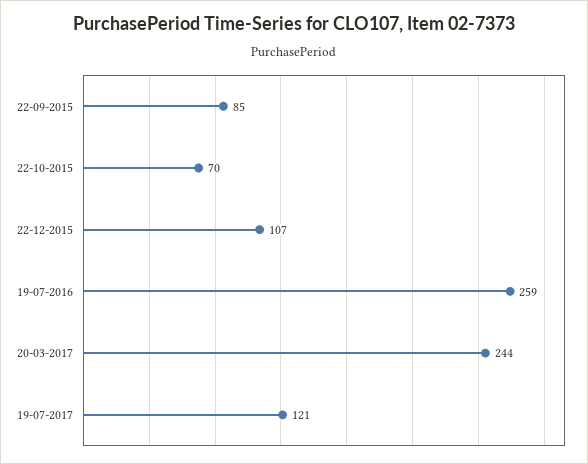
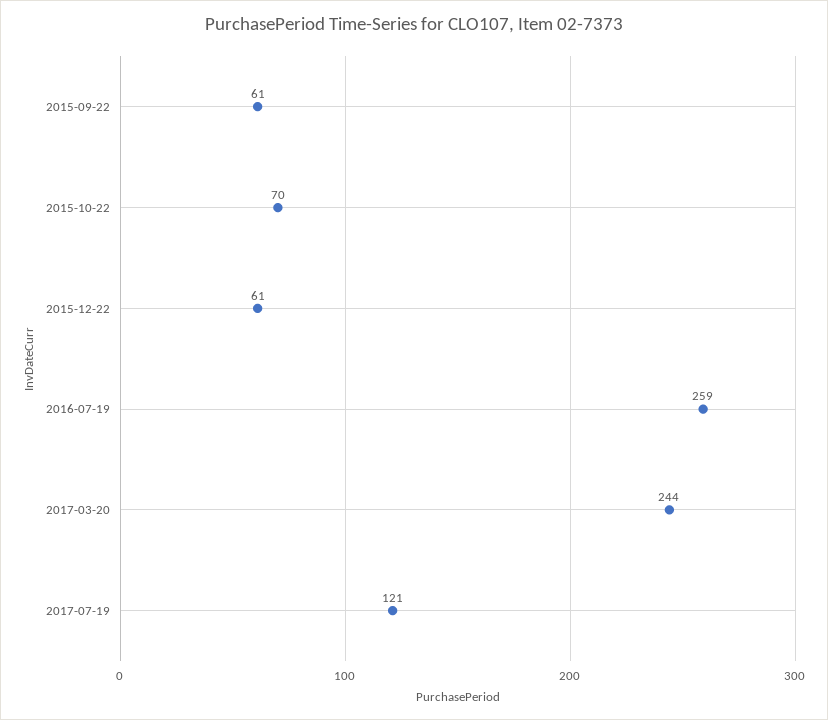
  {
-   "22-09-2015": 85,
+   "22-09-2015": 61,
    "22-10-2015": 70,
-   "22-12-2015": 107,
+   "22-12-2015": 61,
    "19-07-2016": 259,
    "20-03-2017": 244,
    "19-07-2017": 121
  }

